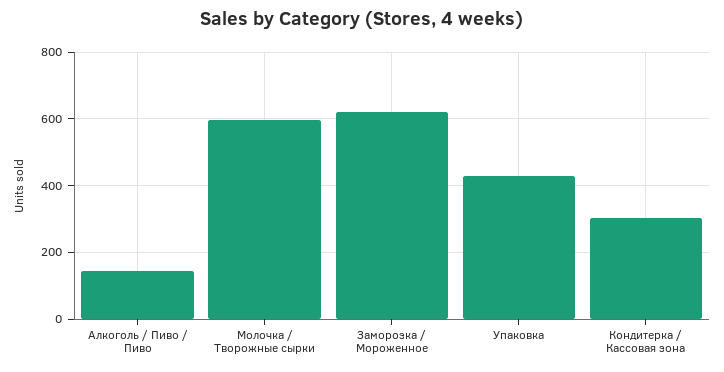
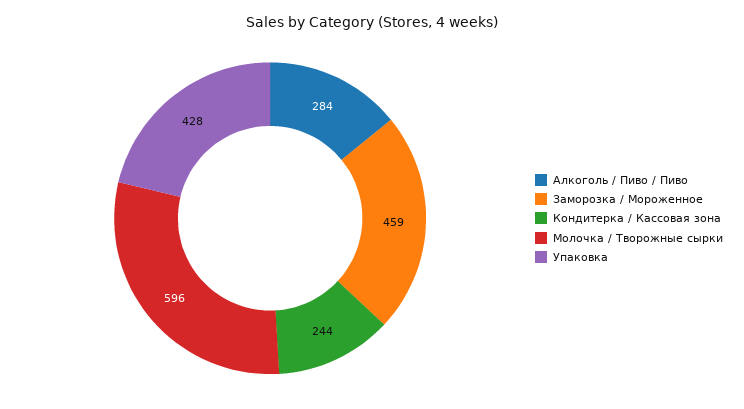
  {
-   "Алкоголь / Пиво / Пиво": 140,
+   "Алкоголь / Пиво / Пиво": 284,
    "Молочка / Творожные сырки": 596,
-   "Заморозка / Мороженное": 620,
+   "Заморозка / Мороженное": 459,
    "Упаковка": 428,
-   "Кондитерка / Кассовая зона": 300
+   "Кондитерка / Кассовая зона": 244
  }

